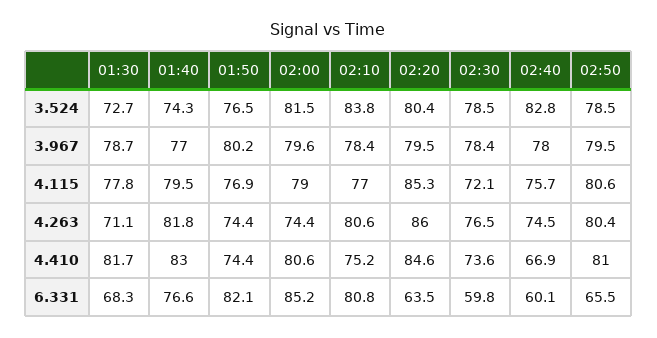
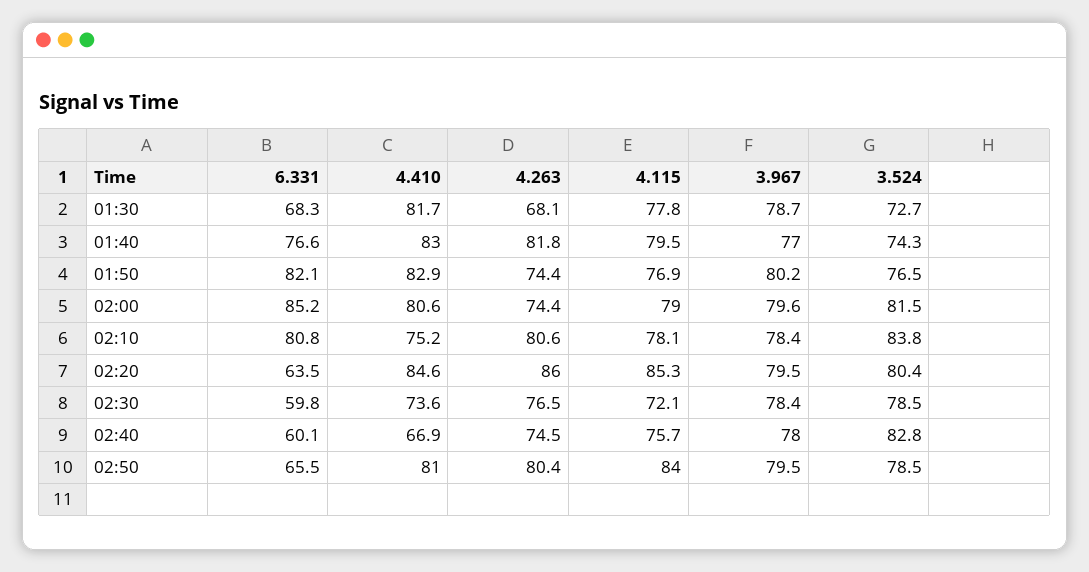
  {
    "01:30": {
      "3.524": 72.7,
      "3.967": 78.7,
      "4.115": 77.8,
-     "4.263": 71.1,
+     "4.263": 68.1,
      "4.410": 81.7,
      "6.331": 68.3
    },
    "01:40": {
      "3.524": 74.3,
      "3.967": 77,
      "4.115": 79.5,
      "4.263": 81.8,
      "4.410": 83,
      "6.331": 76.6
    },
    "01:50": {
      "3.524": 76.5,
      "3.967": 80.2,
      "4.115": 76.9,
      "4.263": 74.4,
-     "4.410": 74.4,
+     "4.410": 82.9,
      "6.331": 82.1
    },
    "02:00": {
      "3.524": 81.5,
      "3.967": 79.6,
      "4.115": 79,
      "4.263": 74.4,
      "4.410": 80.6,
      "6.331": 85.2
    },
    "02:10": {
      "3.524": 83.8,
      "3.967": 78.4,
-     "4.115": 77,
+     "4.115": 78.1,
      "4.263": 80.6,
      "4.410": 75.2,
      "6.331": 80.8
    },
    "02:20": {
      "3.524": 80.4,
      "3.967": 79.5,
      "4.115": 85.3,
      "4.263": 86,
      "4.410": 84.6,
      "6.331": 63.5
    },
    "02:30": {
      "3.524": 78.5,
      "3.967": 78.4,
      "4.115": 72.1,
      "4.263": 76.5,
      "4.410": 73.6,
      "6.331": 59.8
    },
    "02:40": {
      "3.524": 82.8,
      "3.967": 78,
      "4.115": 75.7,
      "4.263": 74.5,
      "4.410": 66.9,
      "6.331": 60.1
    },
    "02:50": {
      "3.524": 78.5,
      "3.967": 79.5,
-     "4.115": 80.6,
+     "4.115": 84,
      "4.263": 80.4,
      "4.410": 81,
      "6.331": 65.5
    }
  }

